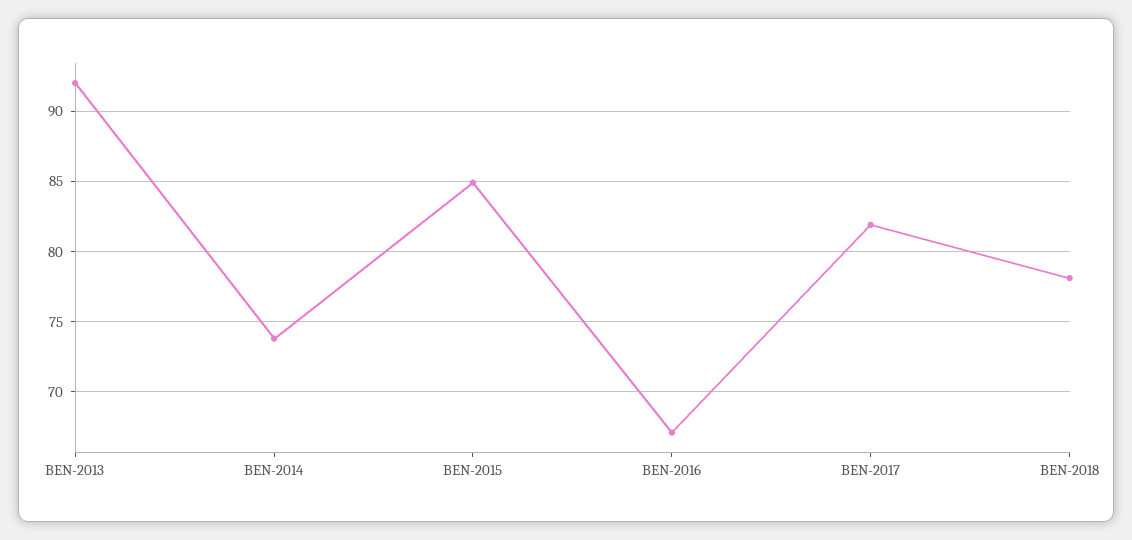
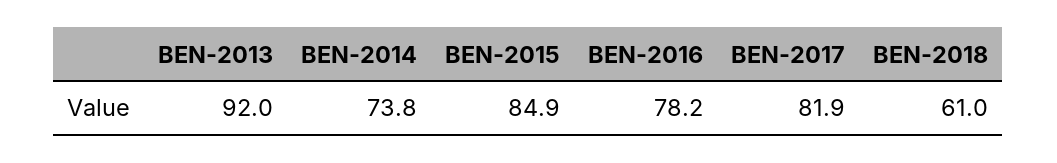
  {
    "BEN-2013": 92,
    "BEN-2014": 73.8,
    "BEN-2015": 84.9,
-   "BEN-2016": 67,
+   "BEN-2016": 78.2,
    "BEN-2017": 81.9,
-   "BEN-2018": 78
+   "BEN-2018": 61
  }

